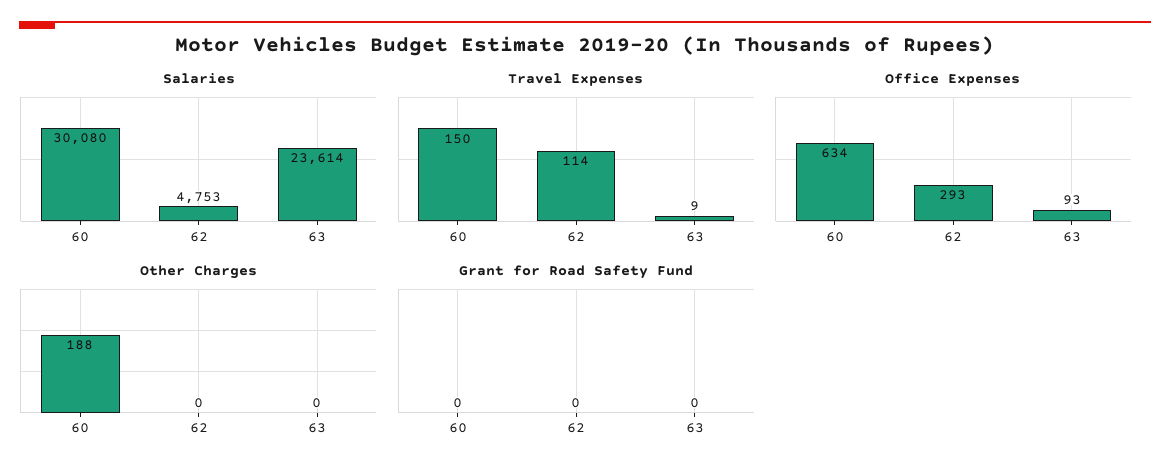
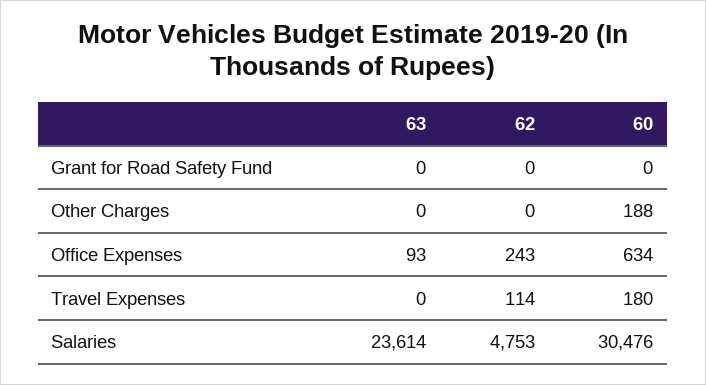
  {
    "Salaries": {
-     "60": 30080,
+     "60": 30476,
      "62": 4753,
      "63": 23614
    },
    "Travel Expenses": {
-     "60": 150,
+     "60": 180,
      "62": 114,
-     "63": 9
+     "63": 0
    },
    "Office Expenses": {
      "60": 634,
-     "62": 293,
+     "62": 243,
      "63": 93
    },
    "Other Charges": {
      "60": 188,
      "62": 0,
      "63": 0
    },
    "Grant for Road Safety Fund": {
      "60": 0,
      "62": 0,
      "63": 0
    }
  }

